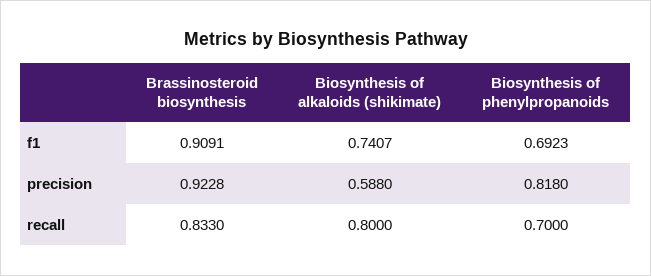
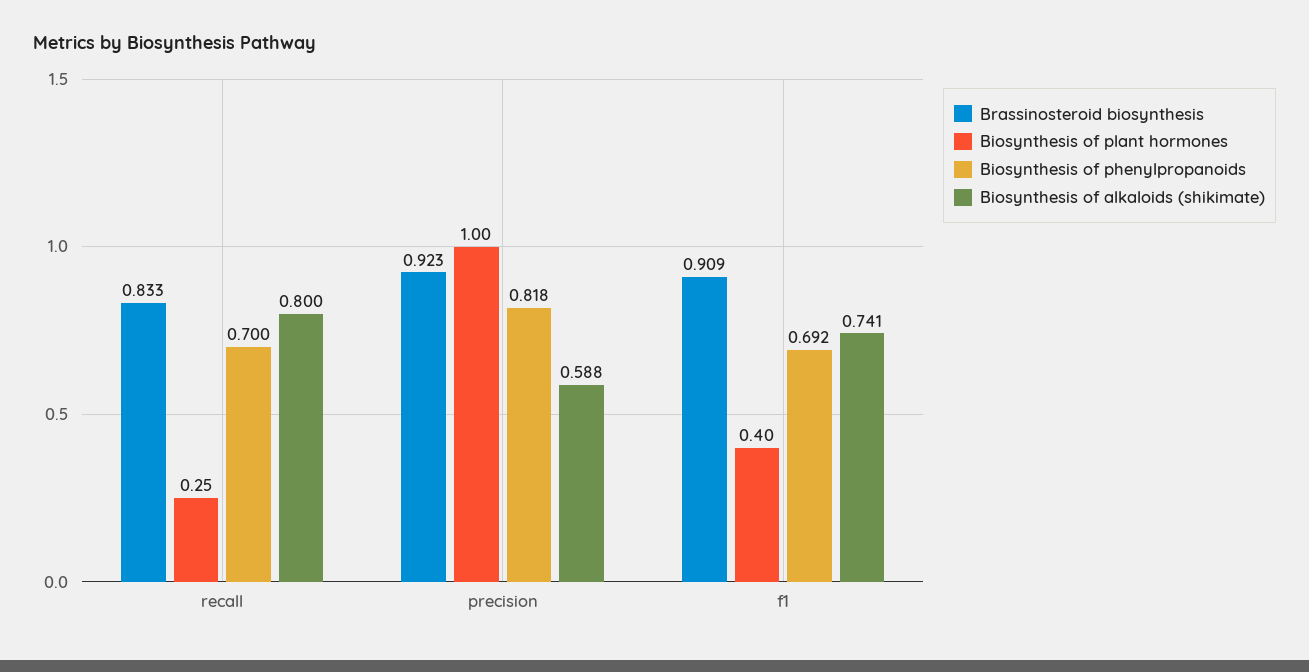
  {
    "Brassinosteroid biosynthesis": {
      "f1": 0.9091,
      "precision": 0.9228,
      "recall": 0.833
    },
    "Biosynthesis of alkaloids (shikimate)": {
      "f1": 0.7407,
      "precision": 0.588,
      "recall": 0.8
    },
    "Biosynthesis of phenylpropanoids": {
      "f1": 0.6923,
      "precision": 0.818,
      "recall": 0.7
-   }
+   },
+   "Biosynthesis of plant hormones": {
+     "recall": 0.25,
+     "precision": 1,
+     "f1": 0.4
+   }
  }

